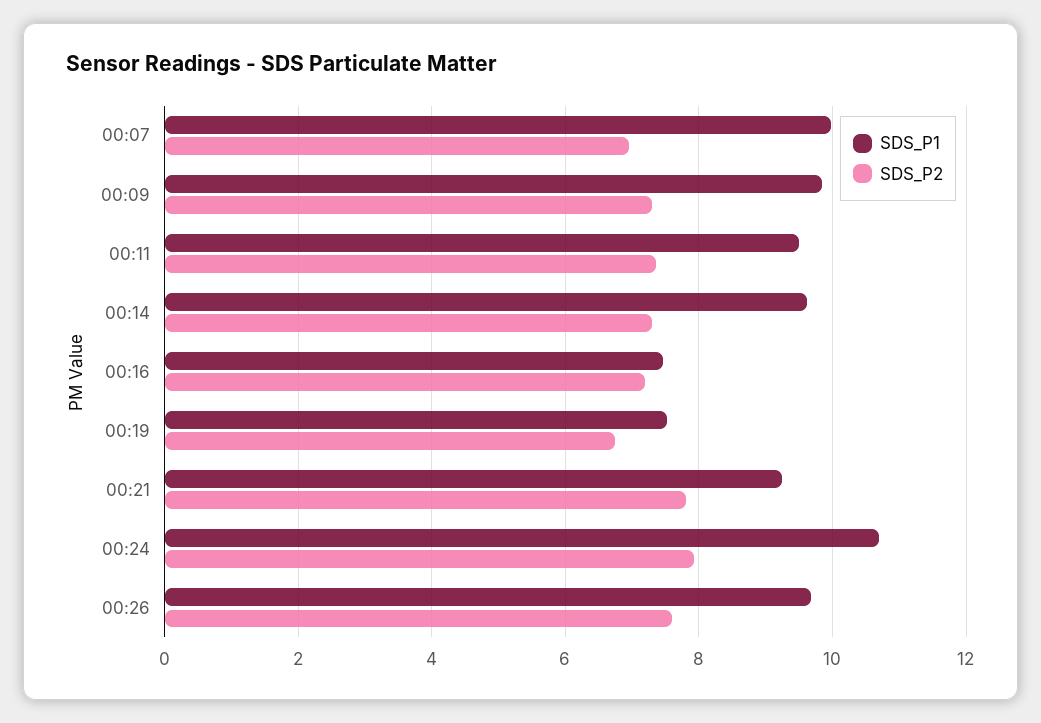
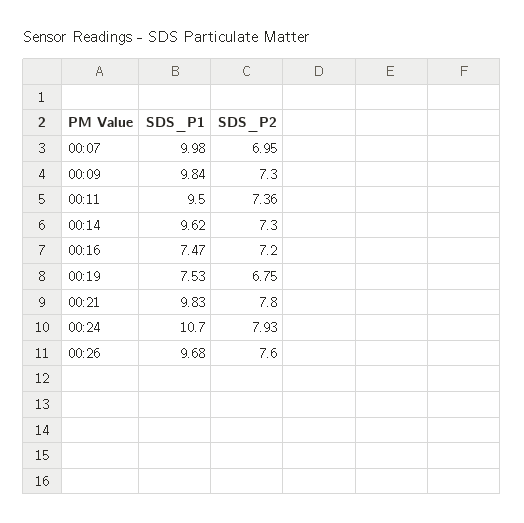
  {
    "SDS_P1": {
      "00:07": 9.98,
      "00:09": 9.84,
      "00:11": 9.5,
      "00:14": 9.62,
      "00:16": 7.47,
      "00:19": 7.53,
-     "00:21": 9.2,
+     "00:21": 9.83,
      "00:24": 10.7,
      "00:26": 9.68
    },
    "SDS_P2": {
      "00:07": 6.95,
      "00:09": 7.3,
      "00:11": 7.36,
      "00:14": 7.3,
      "00:16": 7.2,
      "00:19": 6.75,
      "00:21": 7.8,
      "00:24": 7.93,
      "00:26": 7.6
    }
  }

